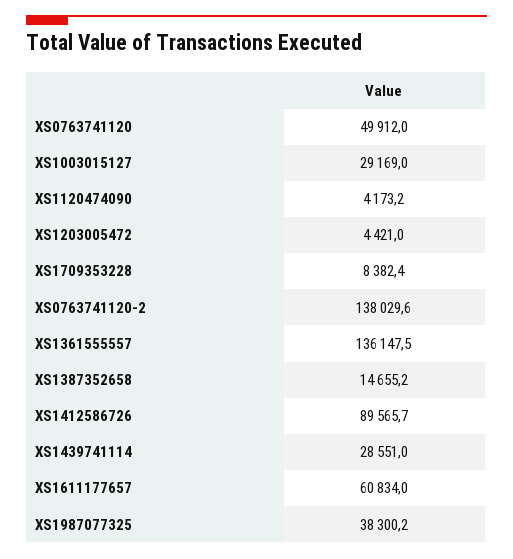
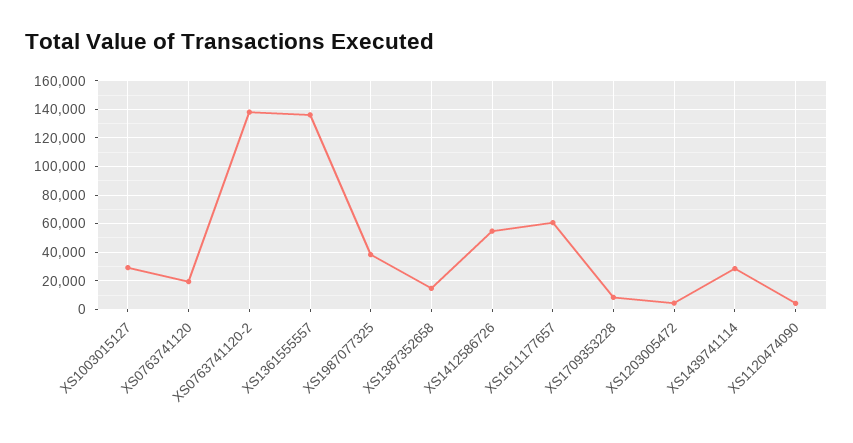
  {
-   "XS0763741120": 49912,
+   "XS0763741120": 20000,
    "XS1003015127": 29169,
    "XS1120474090": 4173.2,
    "XS1203005472": 4421,
    "XS1709353228": 8382.4,
    "XS0763741120-2": 138029.6,
    "XS1361555557": 136147.5,
    "XS1387352658": 14655.2,
-   "XS1412586726": 89565.7,
+   "XS1412586726": 55000,
    "XS1439741114": 28551,
    "XS1611177657": 60834,
    "XS1987077325": 38300.2
  }

